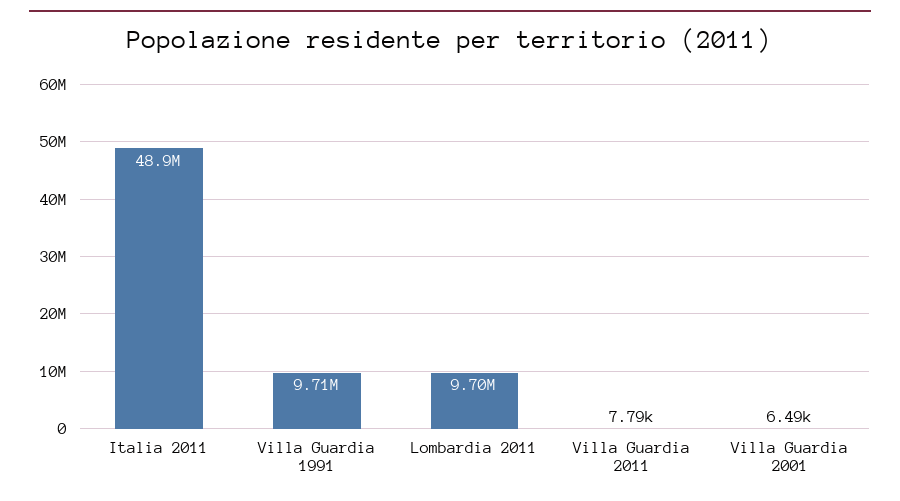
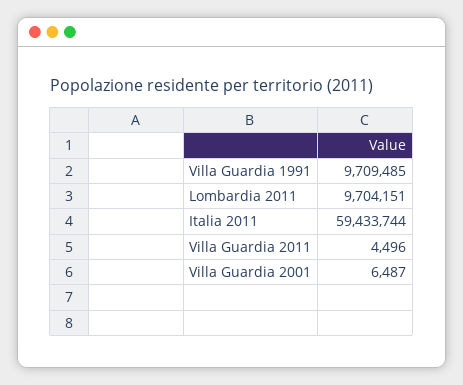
  {
-   "Italia 2011": 48900000,
+   "Italia 2011": 59433744,
    "Villa Guardia 1991": 9709485,
    "Lombardia 2011": 9704151,
-   "Villa Guardia 2011": 7790,
+   "Villa Guardia 2011": 4496,
    "Villa Guardia 2001": 6487
  }

